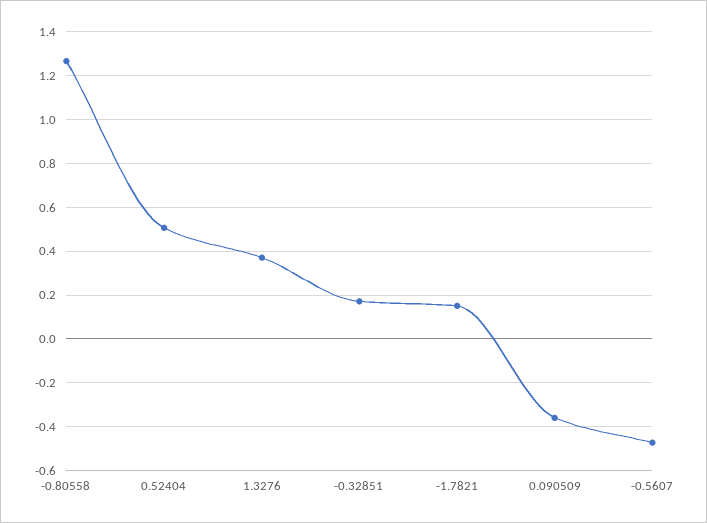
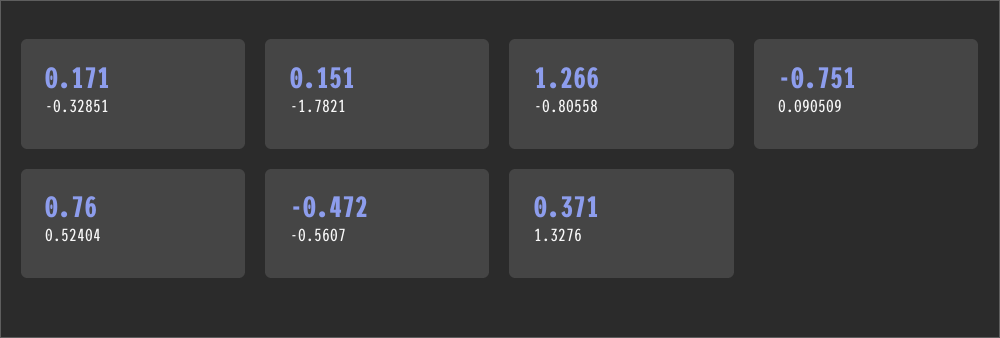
  {
    "-0.80558": 1.266,
-   "0.52404": 0.5,
+   "0.52404": 0.76,
    "1.3276": 0.371,
    "-0.32851": 0.171,
    "-1.7821": 0.151,
-   "0.090509": -0.35,
+   "0.090509": -0.751,
    "-0.5607": -0.472
  }

